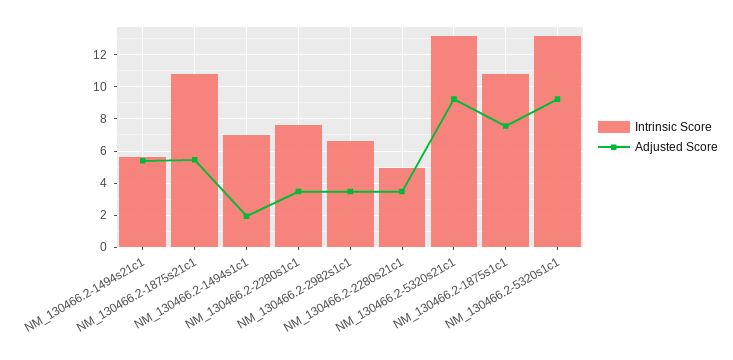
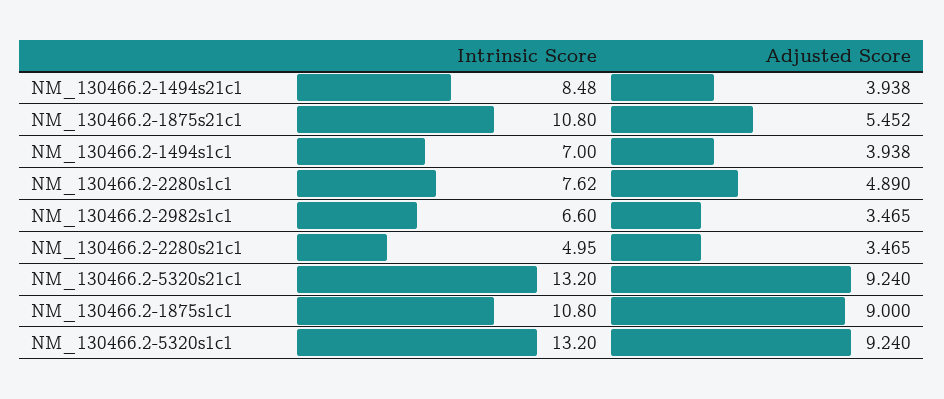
  {
    "Intrinsic Score": {
-     "NM_130466.2-1494s21c1": 5.5,
+     "NM_130466.2-1494s21c1": 8.48,
      "NM_130466.2-1875s21c1": 10.8,
      "NM_130466.2-1494s1c1": 7,
      "NM_130466.2-2280s1c1": 7.62,
      "NM_130466.2-2982s1c1": 6.6,
      "NM_130466.2-2280s21c1": 4.95,
      "NM_130466.2-5320s21c1": 13.2,
      "NM_130466.2-1875s1c1": 10.8,
      "NM_130466.2-5320s1c1": 13.2
    },
    "Adjusted Score": {
-     "NM_130466.2-1494s21c1": 5.5,
+     "NM_130466.2-1494s21c1": 3.938,
      "NM_130466.2-1875s21c1": 5.452,
-     "NM_130466.2-1494s1c1": 2,
+     "NM_130466.2-1494s1c1": 3.938,
-     "NM_130466.2-2280s1c1": 3.5,
+     "NM_130466.2-2280s1c1": 4.89,
      "NM_130466.2-2982s1c1": 3.465,
      "NM_130466.2-2280s21c1": 3.465,
      "NM_130466.2-5320s21c1": 9.24,
-     "NM_130466.2-1875s1c1": 7.5,
+     "NM_130466.2-1875s1c1": 9,
      "NM_130466.2-5320s1c1": 9.24
    }
  }

